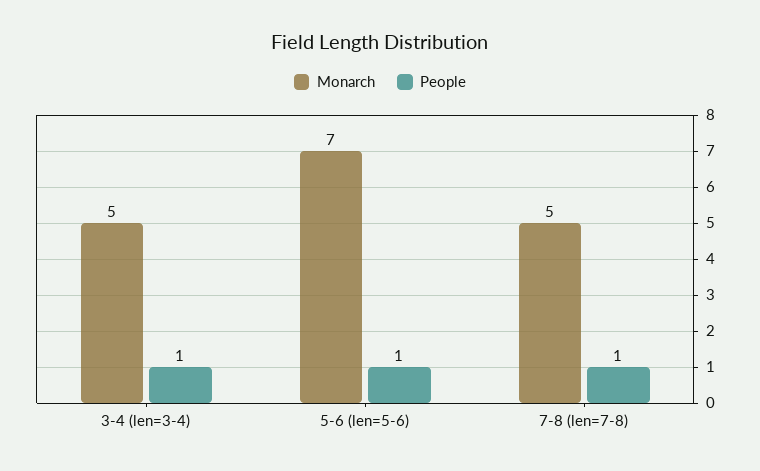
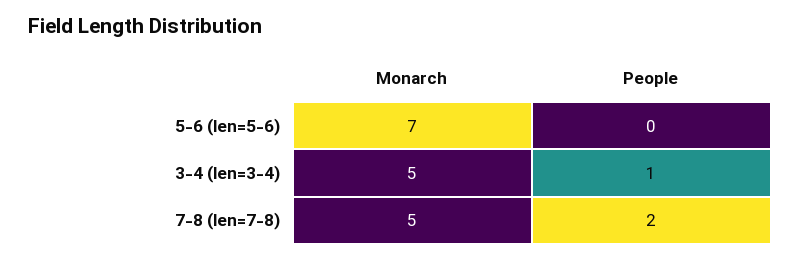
  {
    "Monarch": {
      "3-4 (len=3-4)": 5,
      "5-6 (len=5-6)": 7,
      "7-8 (len=7-8)": 5
    },
    "People": {
      "3-4 (len=3-4)": 1,
-     "5-6 (len=5-6)": 1,
+     "5-6 (len=5-6)": 0,
-     "7-8 (len=7-8)": 1
+     "7-8 (len=7-8)": 2
    }
  }

